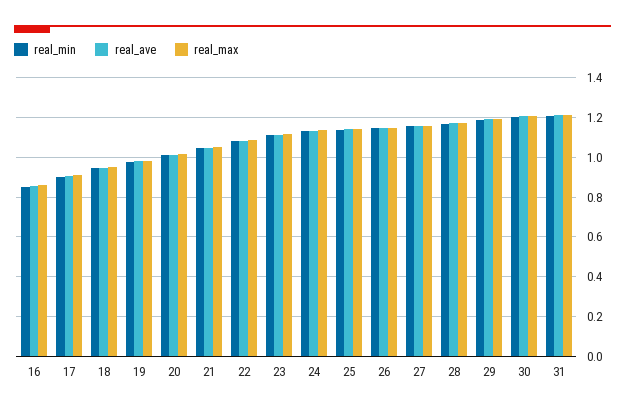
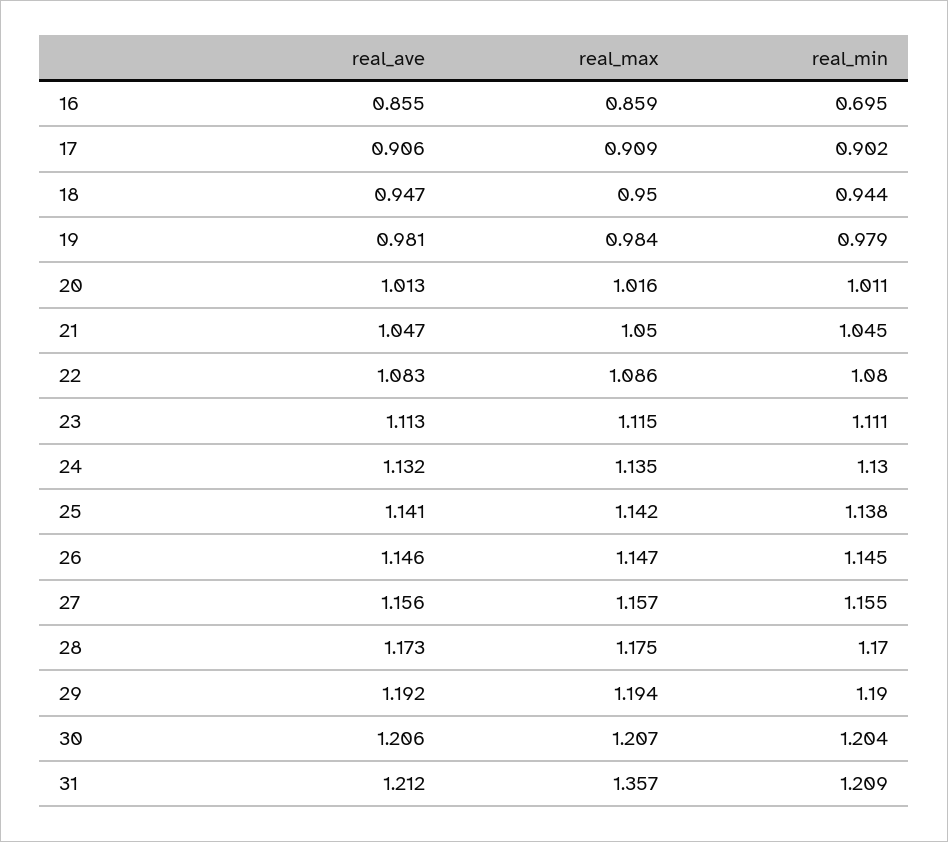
  {
    "real_min": {
-     "16": 0.85,
+     "16": 0.695,
      "17": 0.902,
      "18": 0.944,
      "19": 0.979,
      "20": 1.011,
      "21": 1.045,
      "22": 1.08,
      "23": 1.111,
      "24": 1.13,
      "25": 1.138,
      "26": 1.145,
      "27": 1.155,
      "28": 1.17,
      "29": 1.19,
      "30": 1.204,
      "31": 1.209
    },
    "real_ave": {
      "16": 0.855,
      "17": 0.906,
      "18": 0.947,
      "19": 0.981,
      "20": 1.013,
      "21": 1.047,
      "22": 1.083,
      "23": 1.113,
      "24": 1.132,
      "25": 1.141,
      "26": 1.146,
      "27": 1.156,
      "28": 1.173,
      "29": 1.192,
      "30": 1.206,
      "31": 1.212
    },
    "real_max": {
      "16": 0.859,
      "17": 0.909,
      "18": 0.95,
      "19": 0.984,
      "20": 1.016,
      "21": 1.05,
      "22": 1.086,
      "23": 1.115,
      "24": 1.135,
      "25": 1.142,
      "26": 1.147,
      "27": 1.157,
      "28": 1.175,
      "29": 1.194,
      "30": 1.207,
-     "31": 1.2
+     "31": 1.357
    }
  }

